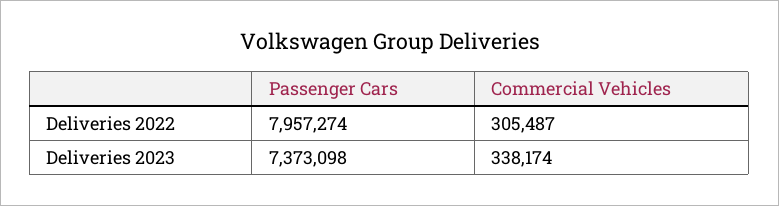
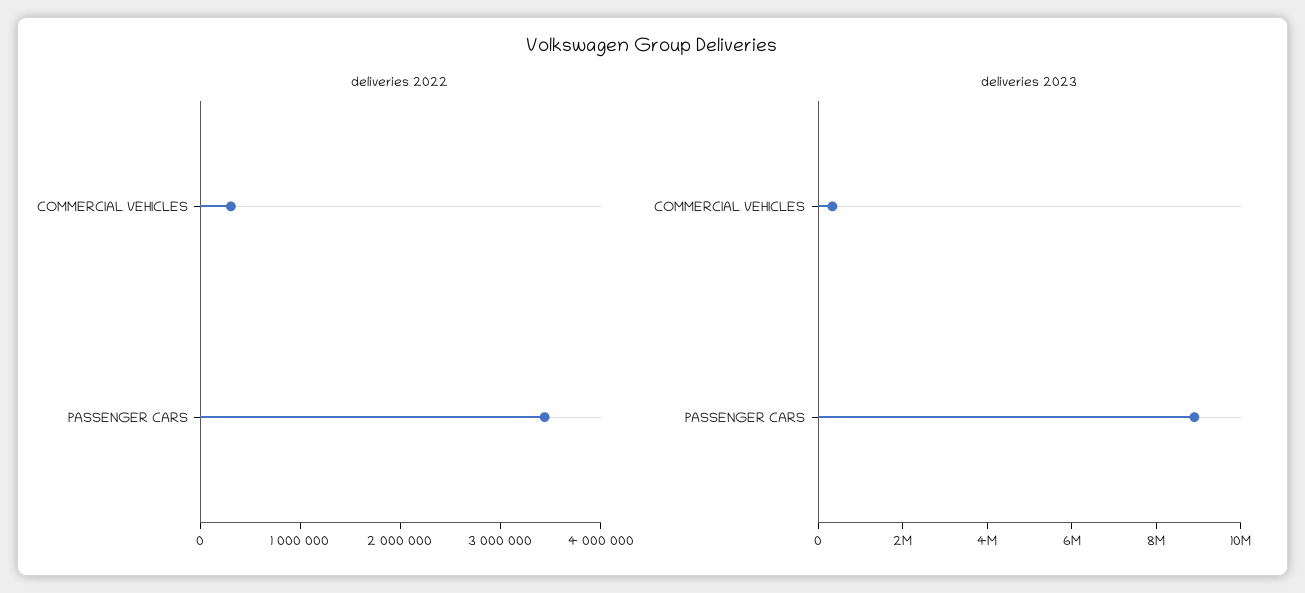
  {
    "Deliveries 2022": {
-     "Passenger Cars": 7957274,
+     "Passenger Cars": 3400000,
      "Commercial Vehicles": 305487
    },
    "Deliveries 2023": {
-     "Passenger Cars": 7373098,
+     "Passenger Cars": 9000000,
      "Commercial Vehicles": 338174
    }
  }

